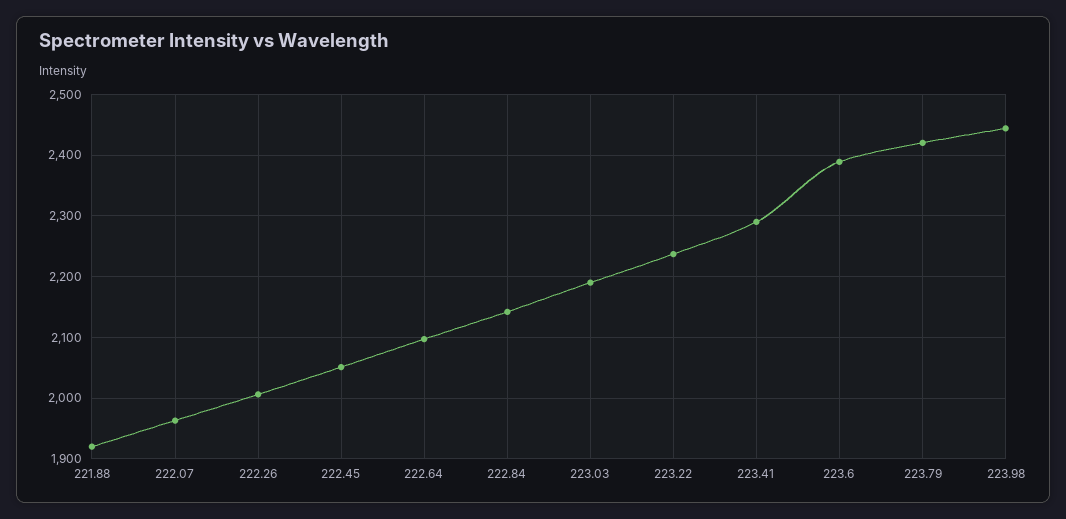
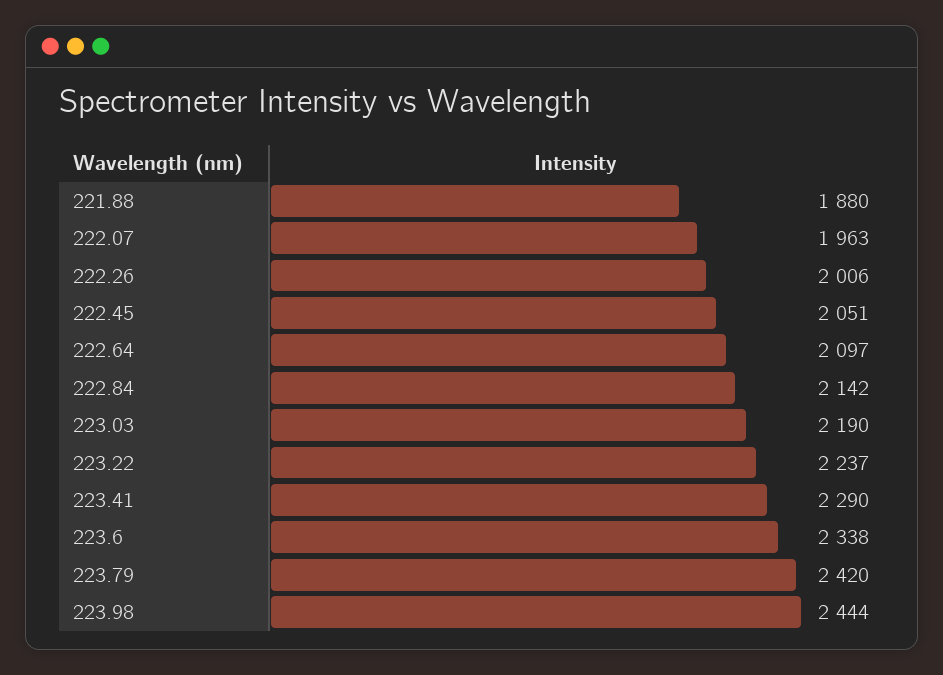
  {
-   "221.88": 1920,
+   "221.88": 1880,
    "222.07": 1963,
    "222.26": 2006,
    "222.45": 2051,
    "222.64": 2097,
    "222.84": 2142,
    "223.03": 2190,
    "223.22": 2237,
    "223.41": 2290,
-   "223.6": 2390,
+   "223.6": 2338,
    "223.79": 2420,
    "223.98": 2444
  }

